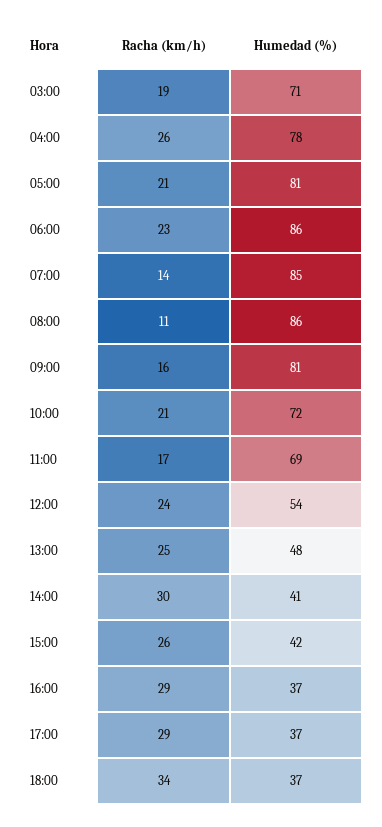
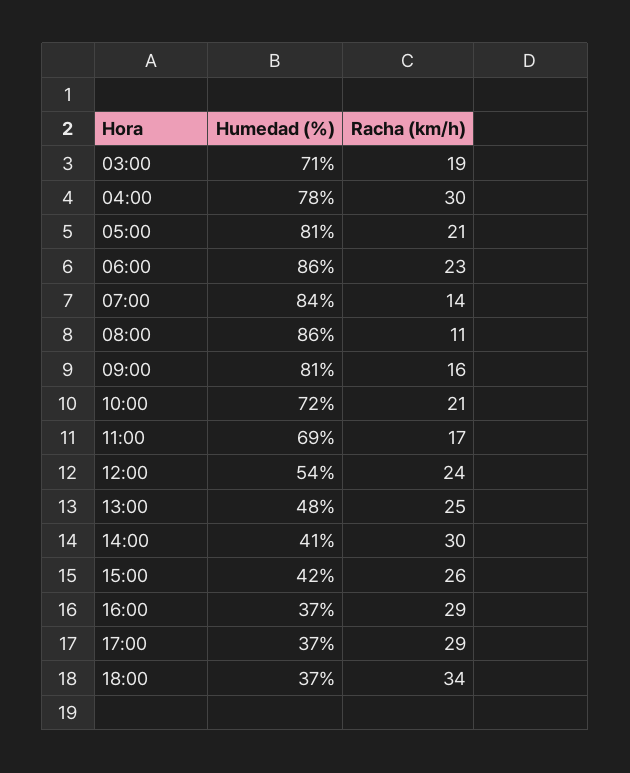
  {
    "Racha (km/h)": {
      "03:00": 19,
-     "04:00": 26,
+     "04:00": 30,
      "05:00": 21,
      "06:00": 23,
      "07:00": 14,
      "08:00": 11,
      "09:00": 16,
      "10:00": 21,
      "11:00": 17,
      "12:00": 24,
      "13:00": 25,
      "14:00": 30,
      "15:00": 26,
      "16:00": 29,
      "17:00": 29,
      "18:00": 34
    },
    "Humedad (%)": {
      "03:00": 71,
      "04:00": 78,
      "05:00": 81,
      "06:00": 86,
-     "07:00": 85,
+     "07:00": 84,
      "08:00": 86,
      "09:00": 81,
      "10:00": 72,
      "11:00": 69,
      "12:00": 54,
      "13:00": 48,
      "14:00": 41,
      "15:00": 42,
      "16:00": 37,
      "17:00": 37,
      "18:00": 37
    }
  }

